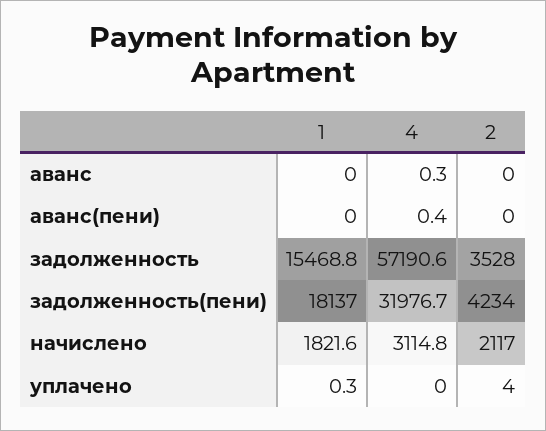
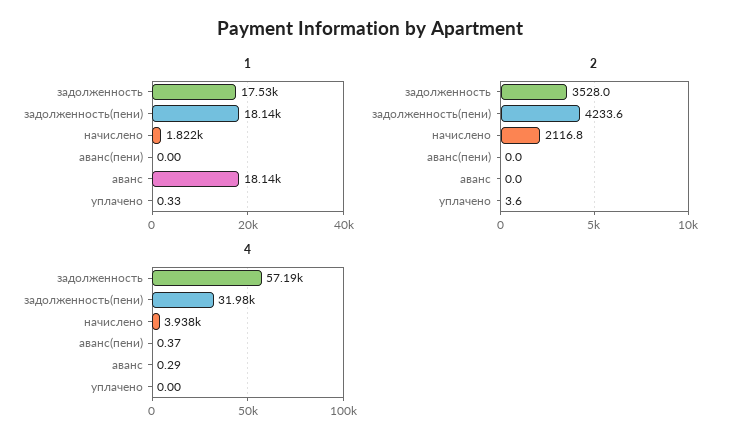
  {
    "1": {
-     "аванс": 0,
+     "аванс": 18140,
      "аванс(пени)": 0,
-     "задолженность": 15468.8,
+     "задолженность": 17530,
      "задолженность(пени)": 18137,
      "начислено": 1821.6,
      "уплачено": 0.33
    },
    "4": {
      "аванс": 0.29,
      "аванс(пени)": 0.37,
      "задолженность": 57190.6,
      "задолженность(пени)": 31976.7,
-     "начислено": 3114.8,
+     "начислено": 3938,
      "уплачено": 0
    },
    "2": {
      "аванс": 0,
      "аванс(пени)": 0,
      "задолженность": 3528,
      "задолженность(пени)": 4233.6,
      "начислено": 2116.8,
      "уплачено": 3.6
    }
  }

